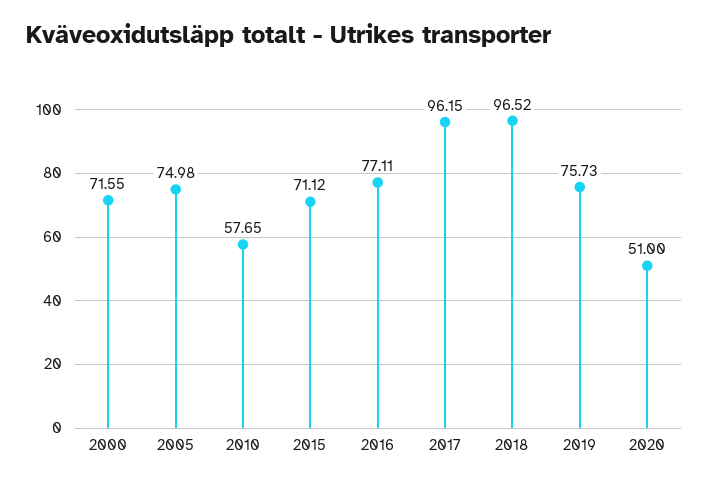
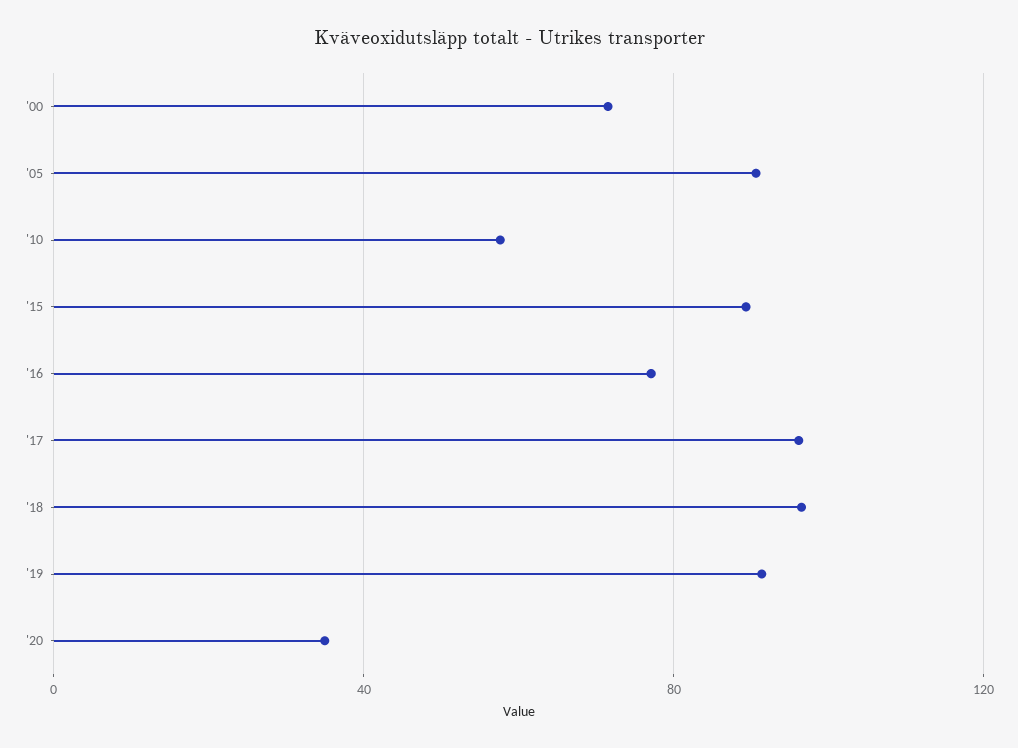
  {
    "2000": 71.55,
-   "2005": 74.98,
+   "2005": 90,
    "2010": 57.65,
-   "2015": 71.12,
+   "2015": 90,
    "2016": 77.11,
    "2017": 96.15,
    "2018": 96.52,
-   "2019": 75.73,
+   "2019": 90,
-   "2020": 51
+   "2020": 35
  }

